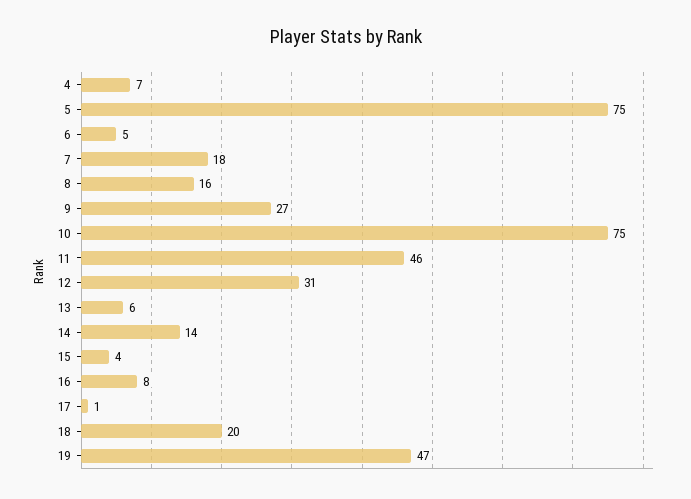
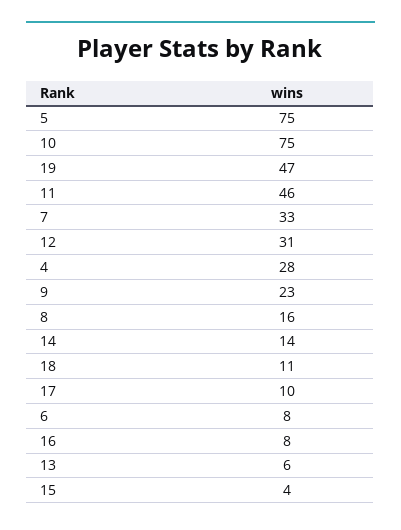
  {
-   "4": 7,
+   "4": 28,
    "5": 75,
-   "6": 5,
+   "6": 8,
-   "7": 18,
+   "7": 33,
    "8": 16,
-   "9": 27,
+   "9": 23,
    "10": 75,
    "11": 46,
    "12": 31,
    "13": 6,
    "14": 14,
    "15": 4,
    "16": 8,
-   "17": 1,
+   "17": 10,
-   "18": 20,
+   "18": 11,
    "19": 47
  }

